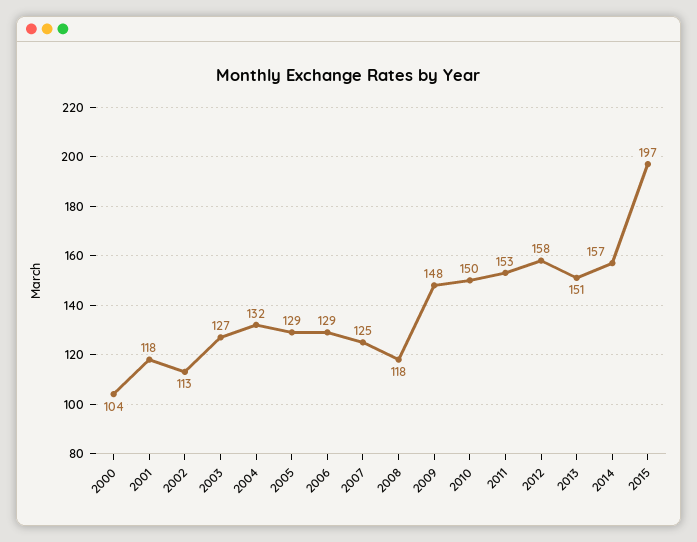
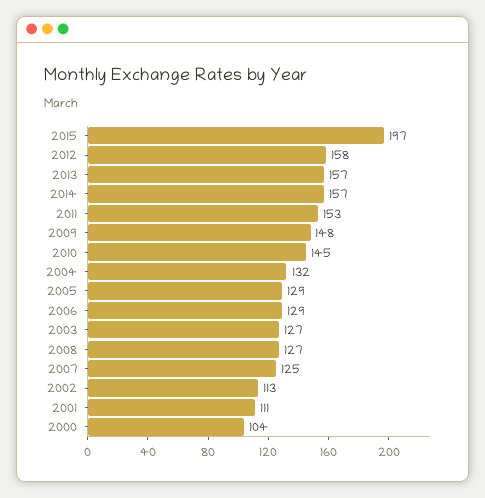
  {
    "2000": 104,
-   "2001": 118,
+   "2001": 111,
    "2002": 113,
    "2003": 127,
    "2004": 132,
    "2005": 129,
    "2006": 129,
    "2007": 125,
-   "2008": 118,
+   "2008": 127,
    "2009": 148,
-   "2010": 150,
+   "2010": 145,
    "2011": 153,
    "2012": 158,
-   "2013": 151,
+   "2013": 157,
    "2014": 157,
    "2015": 197
  }

